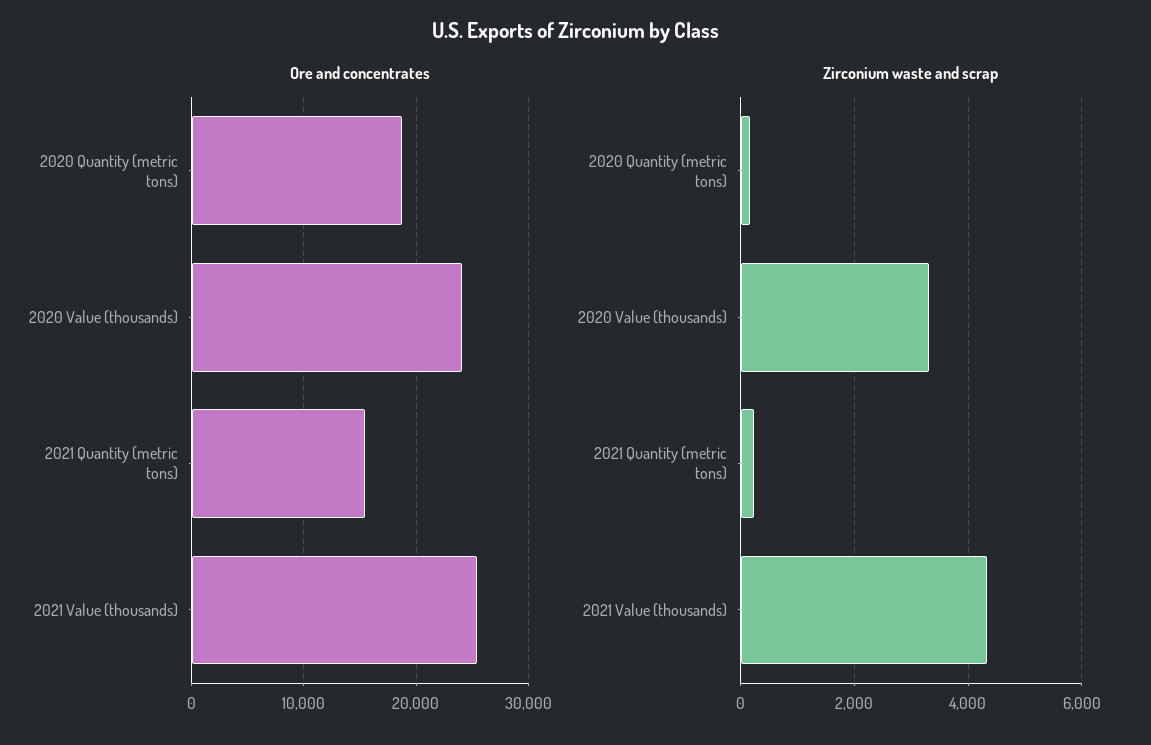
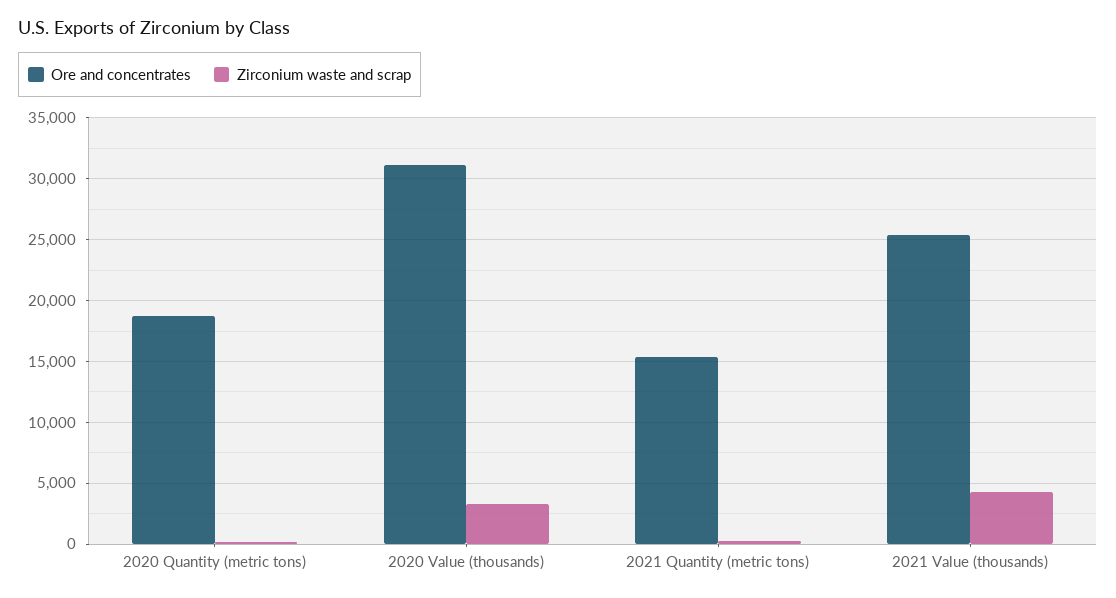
  {
    "Ore and concentrates": {
      "2020 Quantity (metric tons)": 18500,
-     "2020 Value (thousands)": 24000,
+     "2020 Value (thousands)": 31000,
      "2021 Quantity (metric tons)": 15500,
      "2021 Value (thousands)": 25500
    },
    "Zirconium waste and scrap": {
      "2020 Quantity (metric tons)": 200,
      "2020 Value (thousands)": 3400,
      "2021 Quantity (metric tons)": 200,
      "2021 Value (thousands)": 4400
    }
  }

